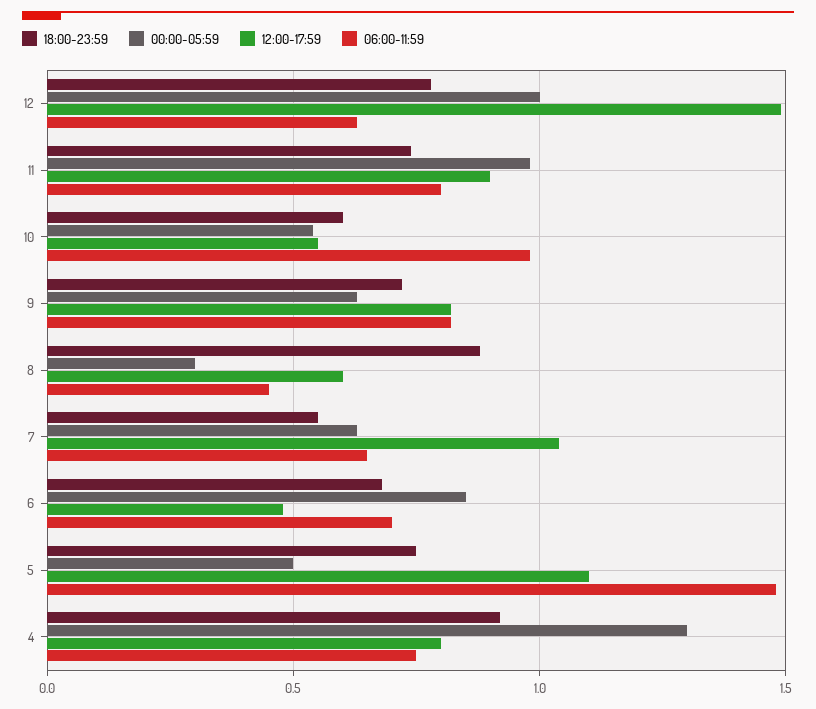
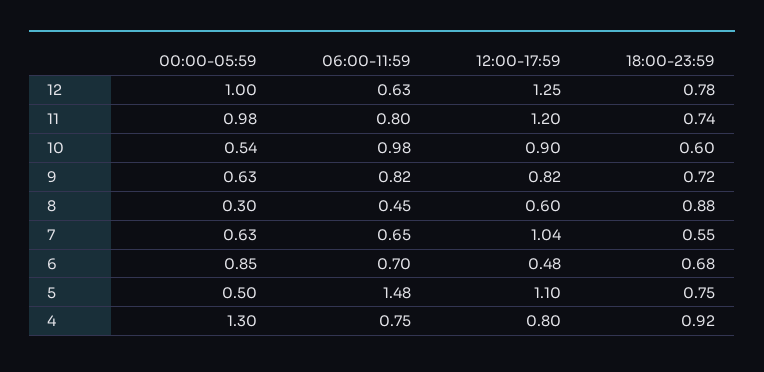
  {
    "18:00-23:59": {
      "12": 0.78,
      "11": 0.74,
      "10": 0.6,
      "9": 0.72,
      "8": 0.88,
      "7": 0.55,
      "6": 0.68,
      "5": 0.75,
      "4": 0.92
    },
    "00:00-05:59": {
      "12": 1,
      "11": 0.98,
      "10": 0.54,
      "9": 0.63,
      "8": 0.3,
      "7": 0.63,
      "6": 0.85,
      "5": 0.5,
      "4": 1.3
    },
    "12:00-17:59": {
-     "12": 1.5,
+     "12": 1.25,
-     "11": 0.9,
+     "11": 1.2,
-     "10": 0.55,
+     "10": 0.9,
      "9": 0.82,
      "8": 0.6,
      "7": 1.04,
      "6": 0.48,
      "5": 1.1,
      "4": 0.8
    },
    "06:00-11:59": {
      "12": 0.63,
      "11": 0.8,
      "10": 0.98,
      "9": 0.82,
      "8": 0.45,
      "7": 0.65,
      "6": 0.7,
      "5": 1.48,
      "4": 0.75
    }
  }

